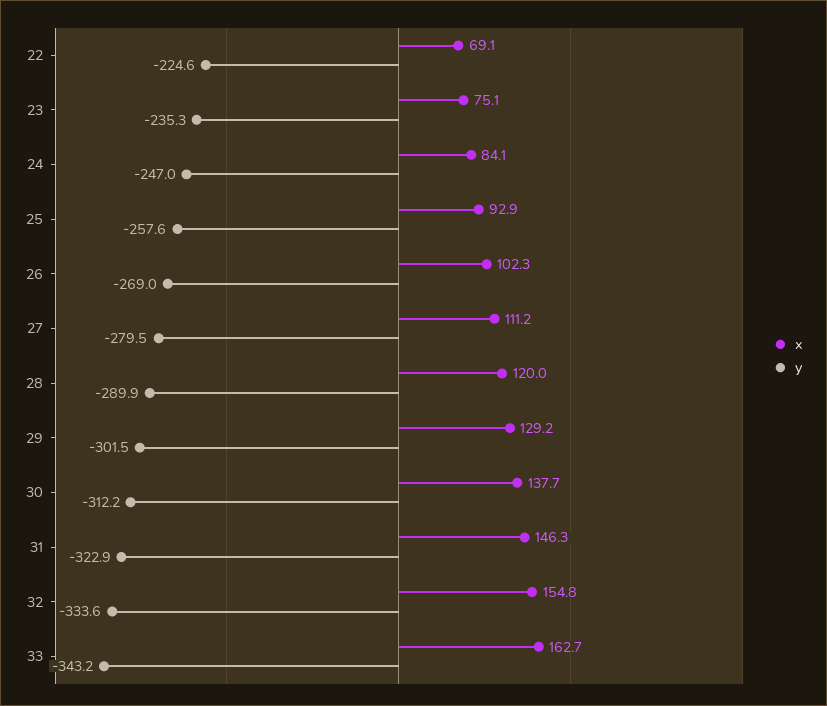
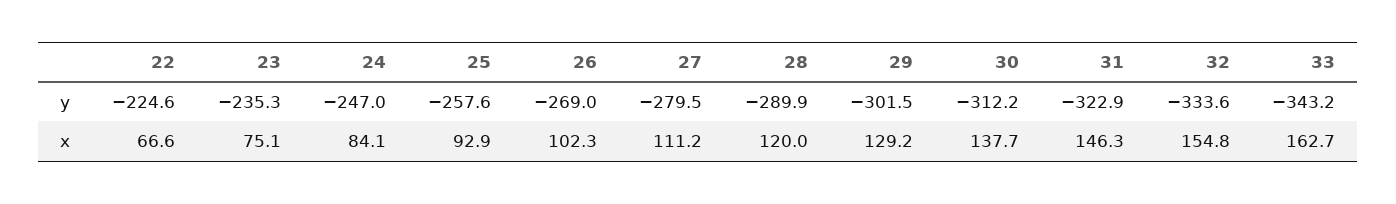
  {
    "x": {
-     "22": 69.1,
+     "22": 66.6,
      "23": 75.1,
      "24": 84.1,
      "25": 92.9,
      "26": 102.3,
      "27": 111.2,
      "28": 120,
      "29": 129.2,
      "30": 137.7,
      "31": 146.3,
      "32": 154.8,
      "33": 162.7
    },
    "y": {
      "22": -224.6,
      "23": -235.3,
      "24": -247,
      "25": -257.6,
      "26": -269,
      "27": -279.5,
      "28": -289.9,
      "29": -301.5,
      "30": -312.2,
      "31": -322.9,
      "32": -333.6,
      "33": -343.2
    }
  }

